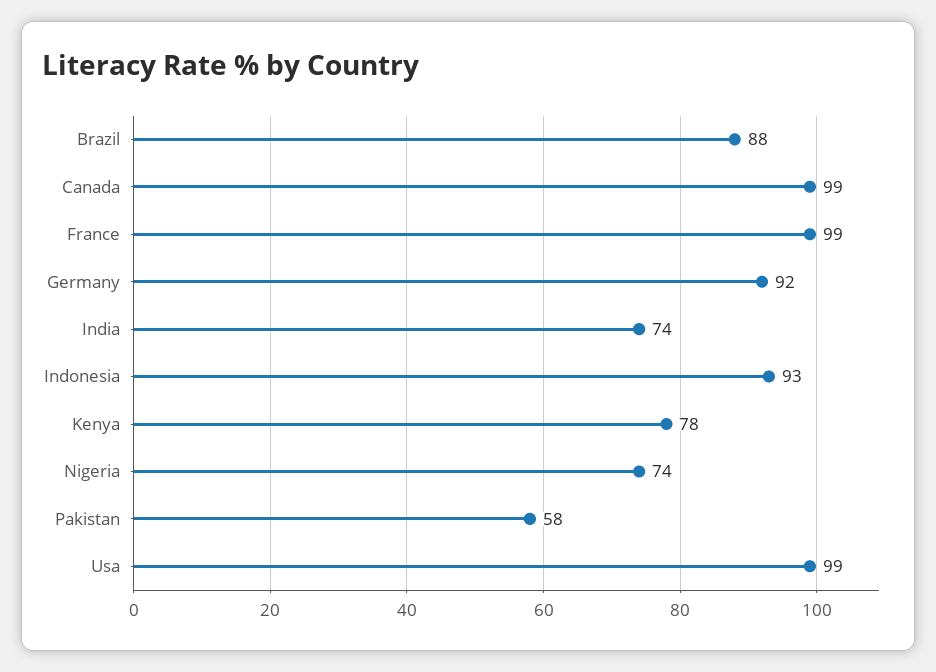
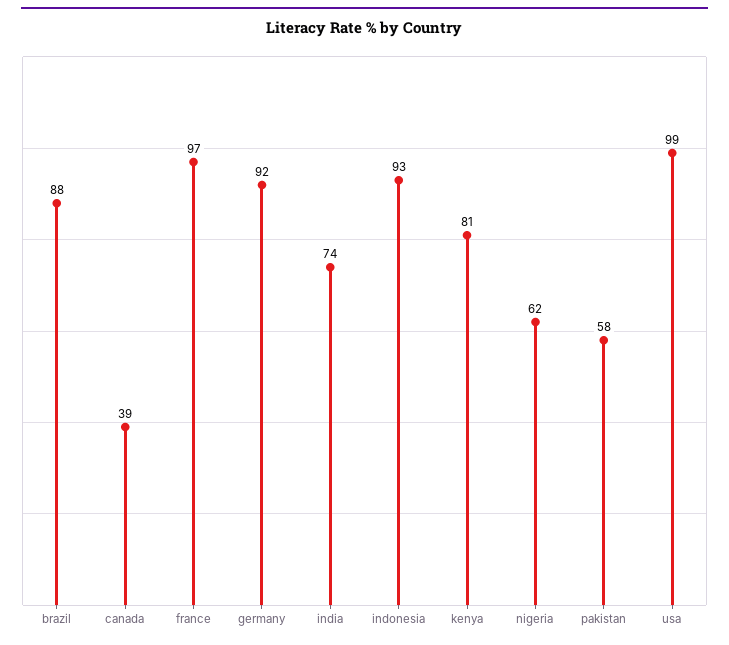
  {
    "Brazil": 88,
-   "Canada": 99,
+   "Canada": 39,
-   "France": 99,
+   "France": 97,
    "Germany": 92,
    "India": 74,
    "Indonesia": 93,
-   "Kenya": 78,
+   "Kenya": 81,
-   "Nigeria": 74,
+   "Nigeria": 62,
    "Pakistan": 58,
    "Usa": 99
  }

